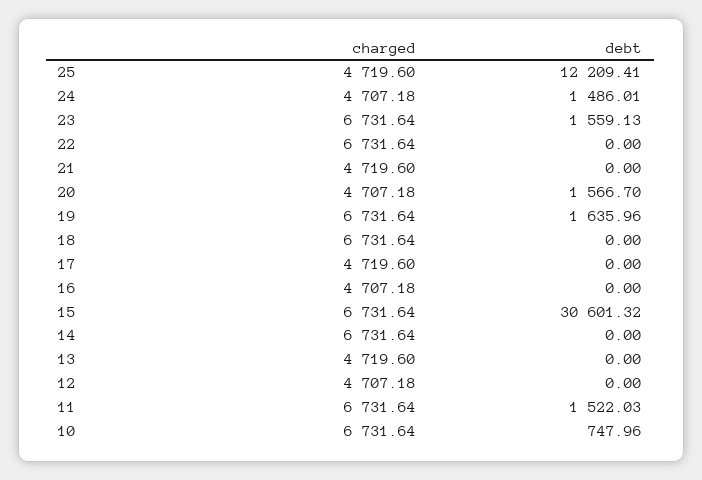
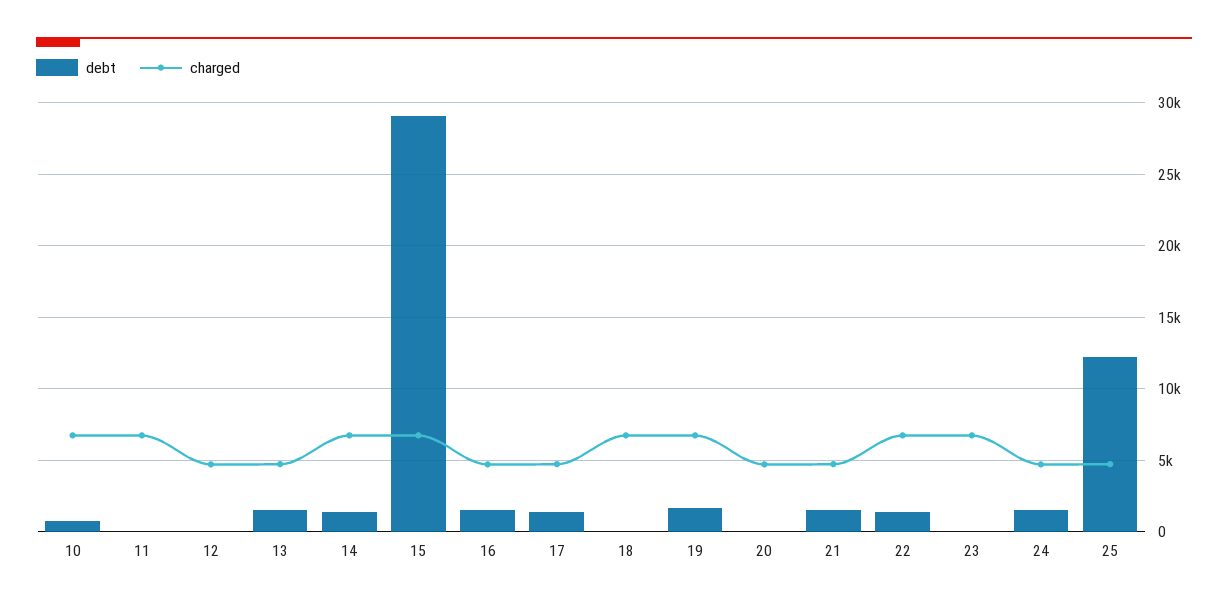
  {
    "charged": {
      "25": 4719.6,
      "24": 4707.18,
      "23": 6731.64,
      "22": 6731.64,
      "21": 4719.6,
      "20": 4707.18,
      "19": 6731.64,
      "18": 6731.64,
      "17": 4719.6,
      "16": 4707.18,
      "15": 6731.64,
      "14": 6731.64,
      "13": 4719.6,
      "12": 4707.18,
      "11": 6731.64,
      "10": 6731.64
    },
    "debt": {
      "25": 12209.41,
      "24": 1486.01,
-     "23": 1559.13,
+     "23": 0,
-     "22": 0,
+     "22": 1500,
-     "21": 0,
+     "21": 1500,
-     "20": 1566.7,
+     "20": 0,
      "19": 1635.96,
      "18": 0,
-     "17": 0,
+     "17": 1500,
-     "16": 0,
+     "16": 1500,
-     "15": 30601.32,
+     "15": 29000,
-     "14": 0,
+     "14": 1500,
-     "13": 0,
+     "13": 1500,
      "12": 0,
-     "11": 1522.03,
+     "11": 0,
      "10": 747.96
    }
  }

